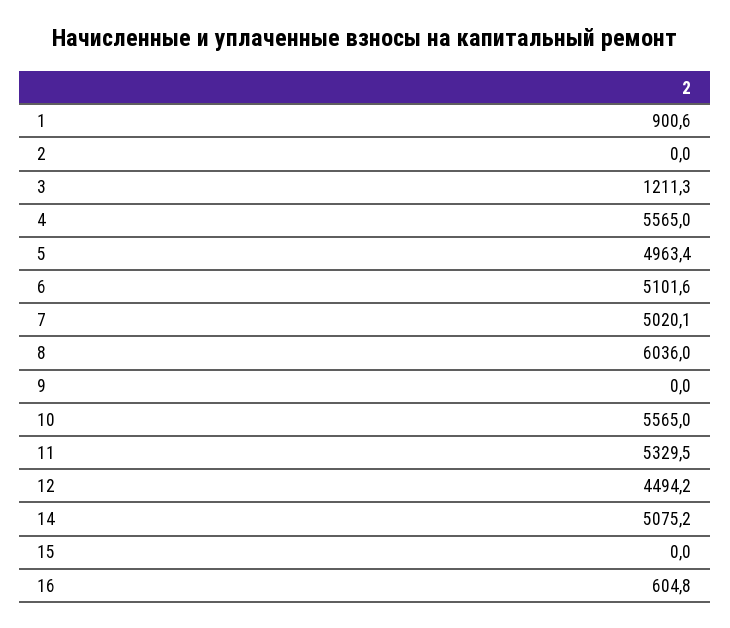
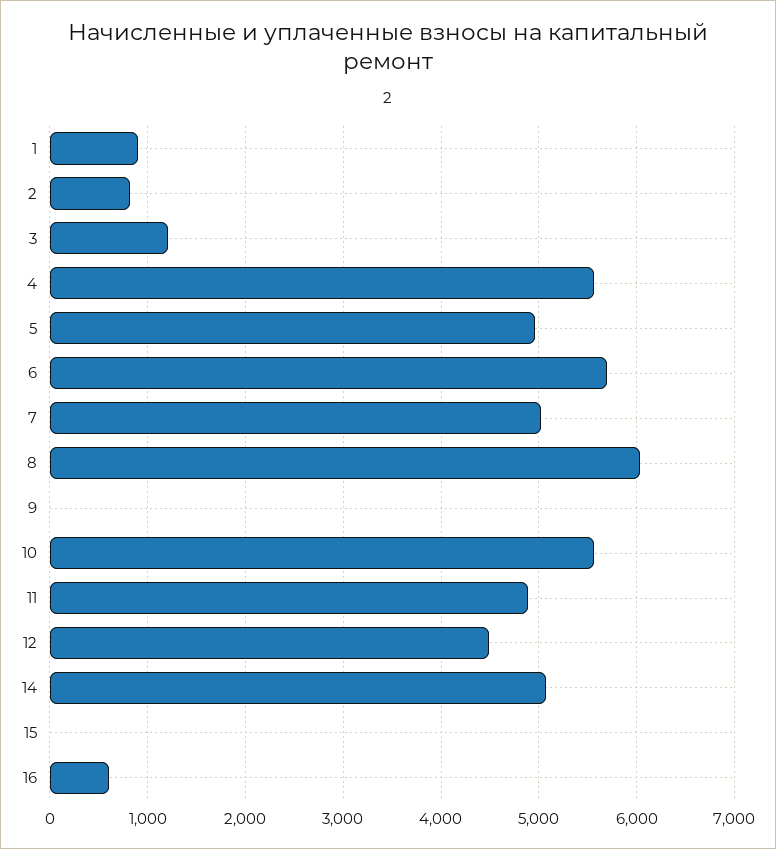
  {
    "1": 900.6,
-   "2": 0,
+   "2": 800,
    "3": 1211.3,
    "4": 5565,
    "5": 4963.4,
-   "6": 5101.6,
+   "6": 5700,
    "7": 5020.1,
    "8": 6036,
    "9": 0,
    "10": 5565,
-   "11": 5329.5,
+   "11": 4900,
    "12": 4494.2,
    "14": 5075.2,
    "15": 0,
    "16": 604.8
  }

